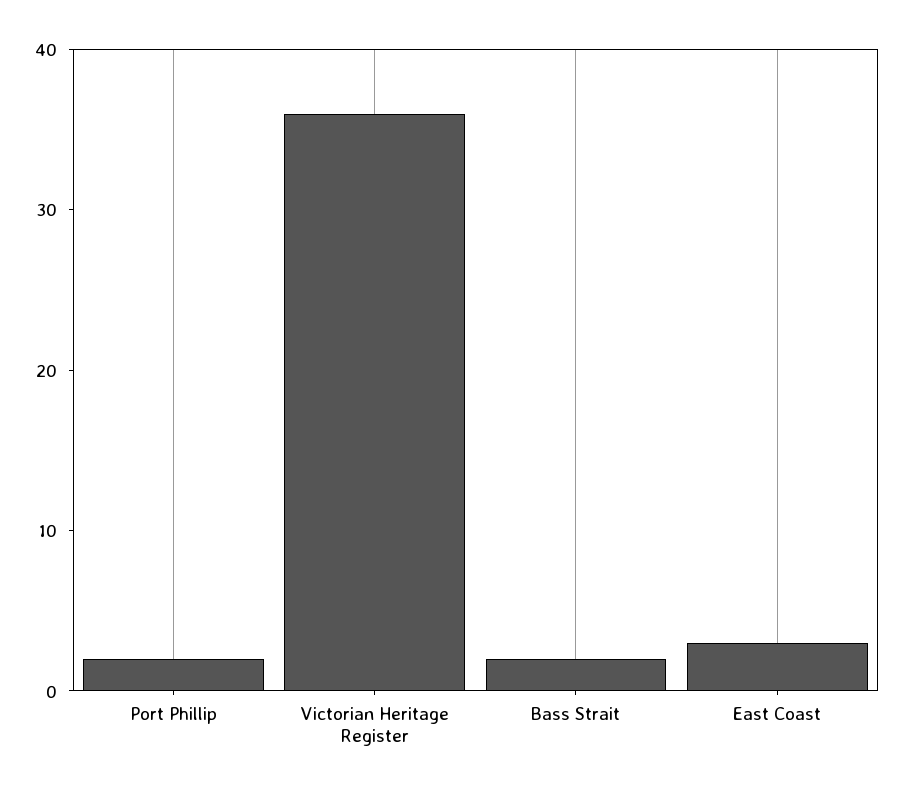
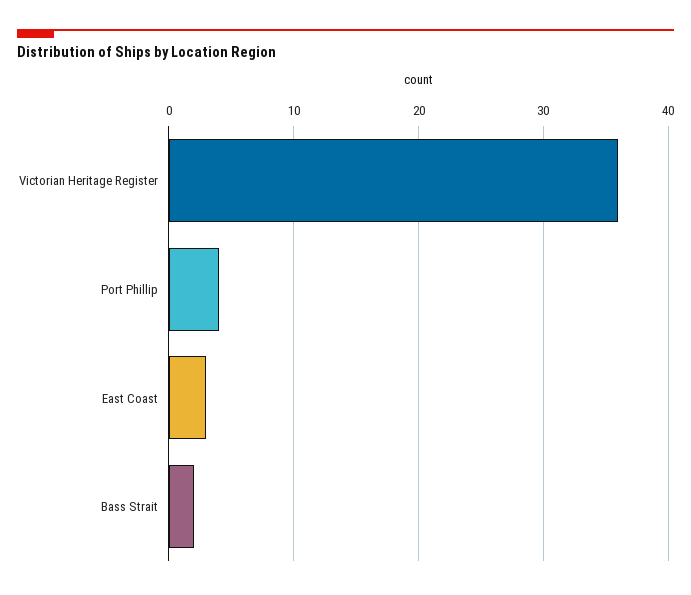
  {
-   "Port Phillip": 2,
+   "Port Phillip": 4,
    "Victorian Heritage Register": 36,
    "Bass Strait": 2,
    "East Coast": 3
  }

